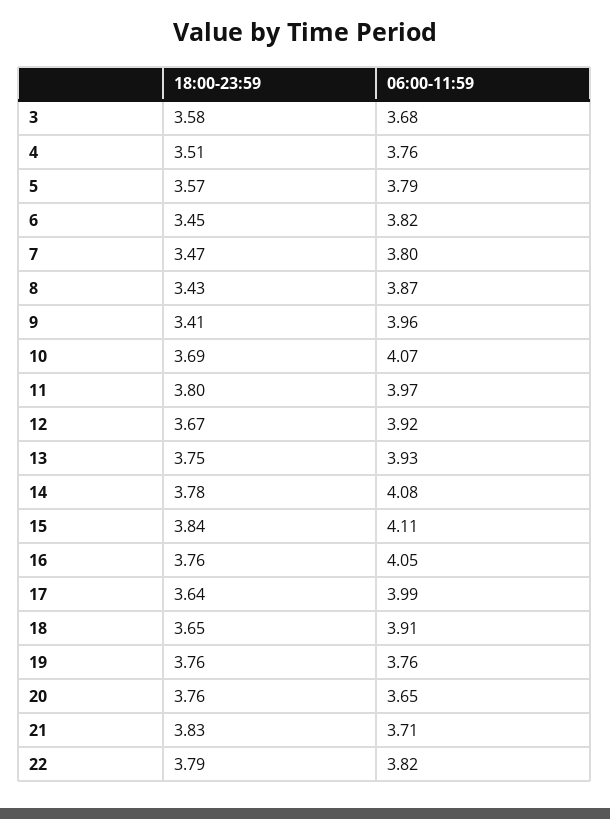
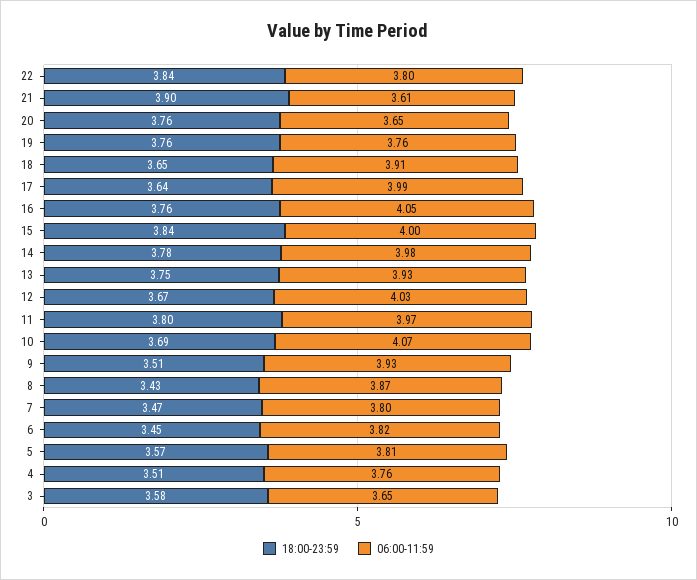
  {
    "18:00-23:59": {
      "3": 3.58,
      "4": 3.51,
      "5": 3.57,
      "6": 3.45,
      "7": 3.47,
      "8": 3.43,
-     "9": 3.41,
+     "9": 3.51,
      "10": 3.69,
      "11": 3.8,
      "12": 3.67,
      "13": 3.75,
      "14": 3.78,
      "15": 3.84,
      "16": 3.76,
      "17": 3.64,
      "18": 3.65,
      "19": 3.76,
      "20": 3.76,
-     "21": 3.83,
+     "21": 3.9,
-     "22": 3.79
+     "22": 3.84
    },
    "06:00-11:59": {
-     "3": 3.68,
+     "3": 3.65,
      "4": 3.76,
-     "5": 3.79,
+     "5": 3.81,
      "6": 3.82,
      "7": 3.8,
      "8": 3.87,
-     "9": 3.96,
+     "9": 3.93,
      "10": 4.07,
      "11": 3.97,
-     "12": 3.92,
+     "12": 4.03,
      "13": 3.93,
-     "14": 4.08,
+     "14": 3.98,
-     "15": 4.11,
+     "15": 4,
      "16": 4.05,
      "17": 3.99,
      "18": 3.91,
      "19": 3.76,
      "20": 3.65,
-     "21": 3.71,
+     "21": 3.61,
-     "22": 3.82
+     "22": 3.8
    }
  }

